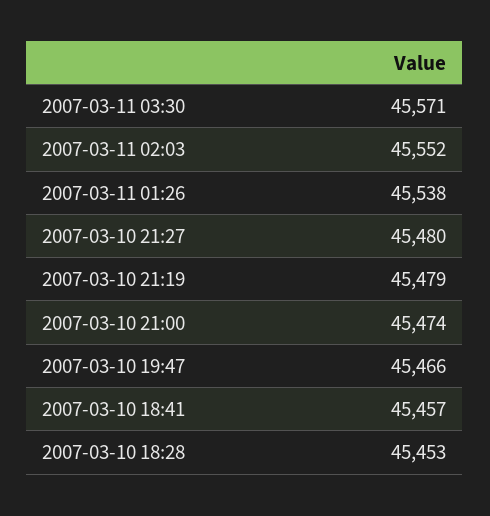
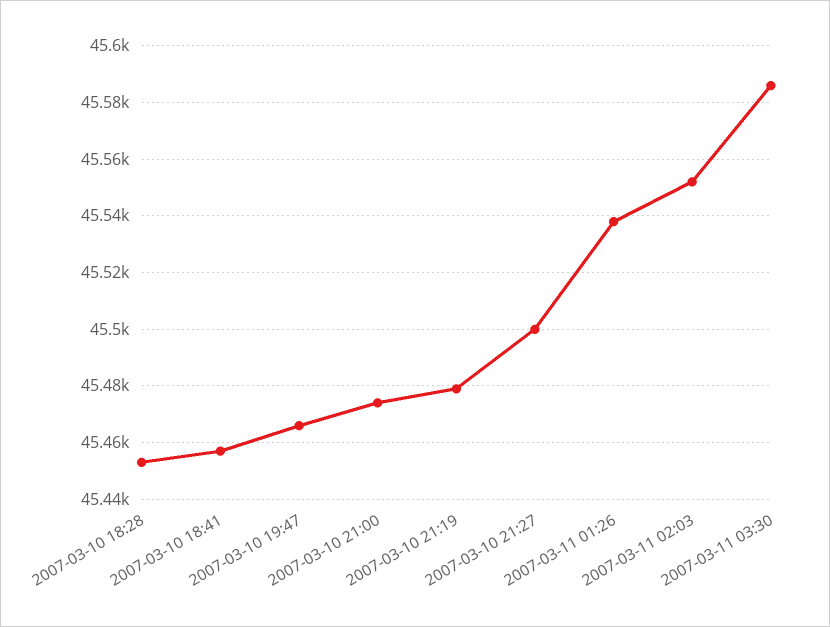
  {
-   "2007-03-11 03:30": 45571,
+   "2007-03-11 03:30": 45585,
    "2007-03-11 02:03": 45552,
    "2007-03-11 01:26": 45538,
-   "2007-03-10 21:27": 45480,
+   "2007-03-10 21:27": 45500,
    "2007-03-10 21:19": 45479,
    "2007-03-10 21:00": 45474,
    "2007-03-10 19:47": 45466,
    "2007-03-10 18:41": 45457,
    "2007-03-10 18:28": 45453
  }

